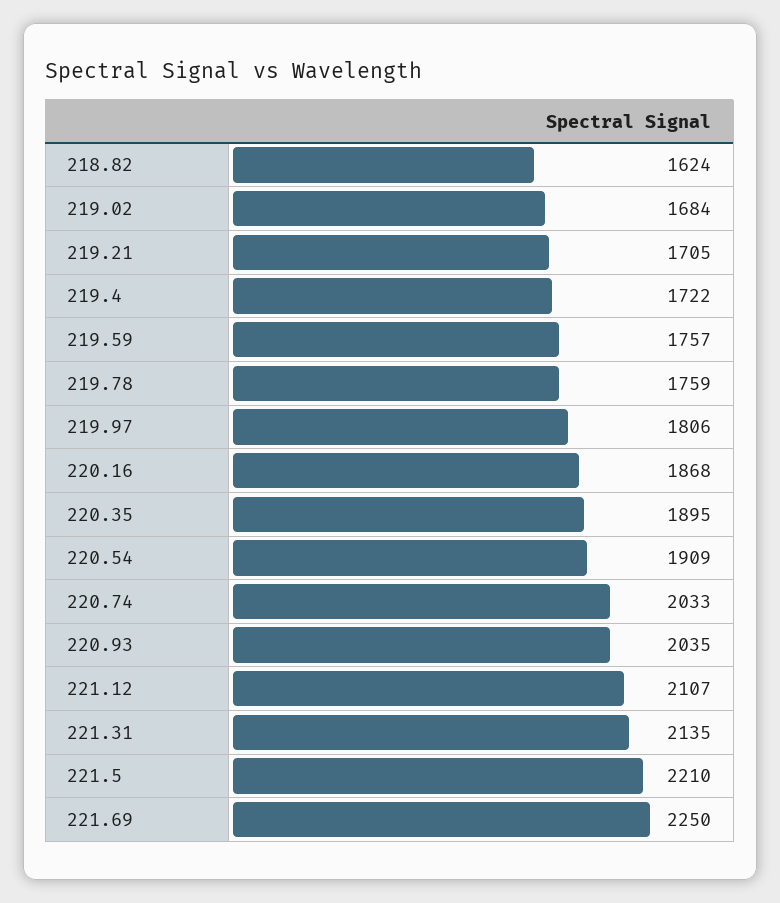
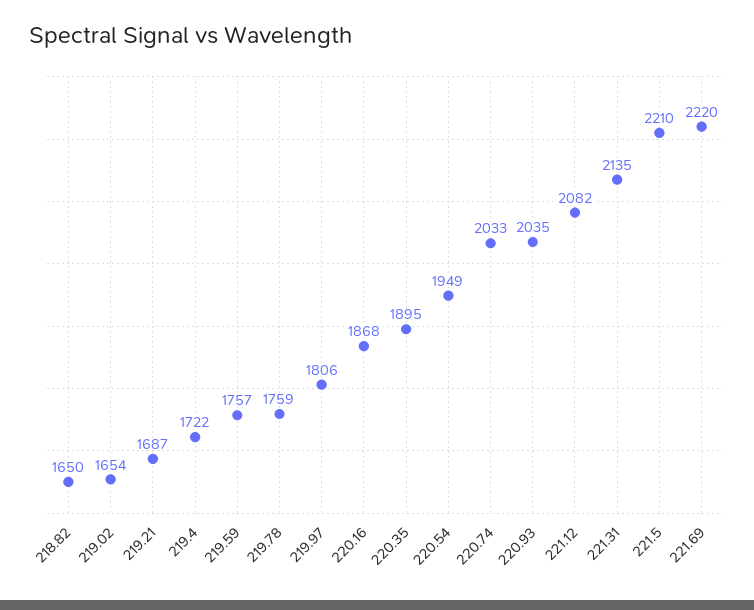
  {
-   "218.82": 1624,
+   "218.82": 1650,
-   "219.02": 1684,
+   "219.02": 1654,
-   "219.21": 1705,
+   "219.21": 1687,
    "219.4": 1722,
    "219.59": 1757,
    "219.78": 1759,
    "219.97": 1806,
    "220.16": 1868,
    "220.35": 1895,
-   "220.54": 1909,
+   "220.54": 1949,
    "220.74": 2033,
    "220.93": 2035,
-   "221.12": 2107,
+   "221.12": 2082,
    "221.31": 2135,
    "221.5": 2210,
-   "221.69": 2250
+   "221.69": 2220
  }

